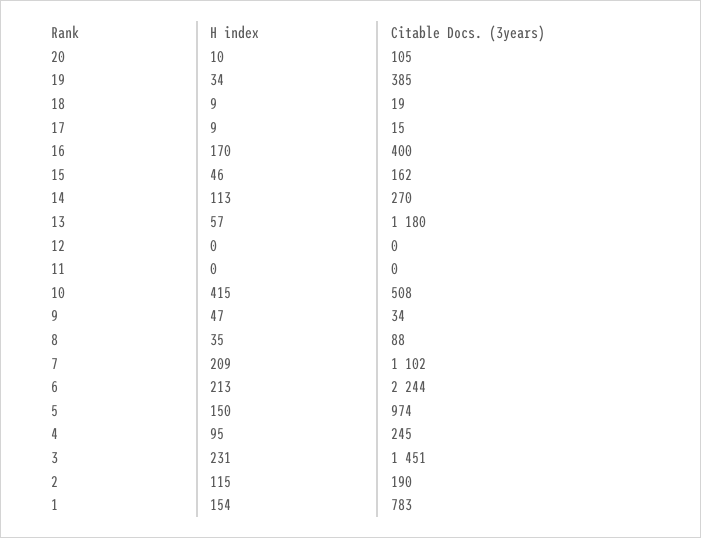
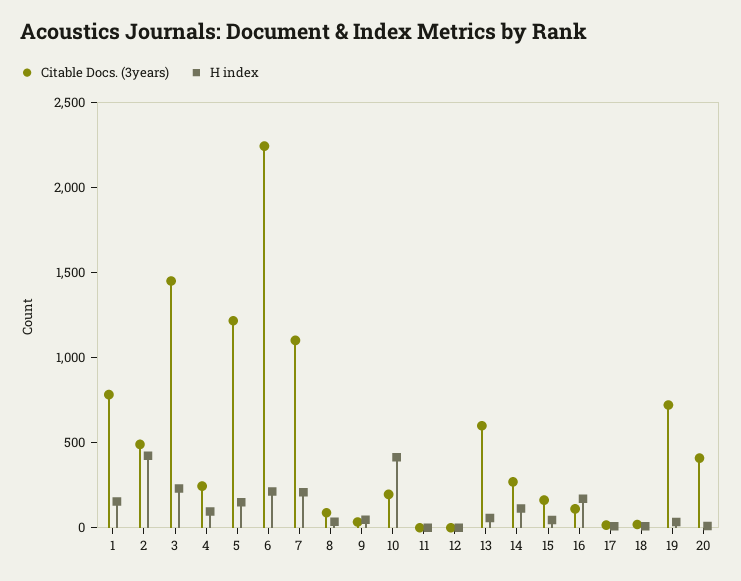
  {
    "H index": {
      "20": 10,
      "19": 34,
      "18": 9,
      "17": 9,
      "16": 170,
      "15": 46,
      "14": 113,
      "13": 57,
      "12": 0,
      "11": 0,
      "10": 415,
      "9": 47,
      "8": 35,
      "7": 209,
      "6": 213,
      "5": 150,
      "4": 95,
      "3": 231,
-     "2": 115,
+     "2": 400,
      "1": 154
    },
    "Citable Docs. (3years)": {
-     "20": 105,
+     "20": 400,
-     "19": 385,
+     "19": 700,
      "18": 19,
      "17": 15,
-     "16": 400,
+     "16": 100,
      "15": 162,
      "14": 270,
-     "13": 1180,
+     "13": 600,
      "12": 0,
      "11": 0,
-     "10": 508,
+     "10": 200,
      "9": 34,
      "8": 88,
      "7": 1102,
      "6": 2244,
-     "5": 974,
+     "5": 1200,
      "4": 245,
      "3": 1451,
-     "2": 190,
+     "2": 500,
      "1": 783
    }
  }

